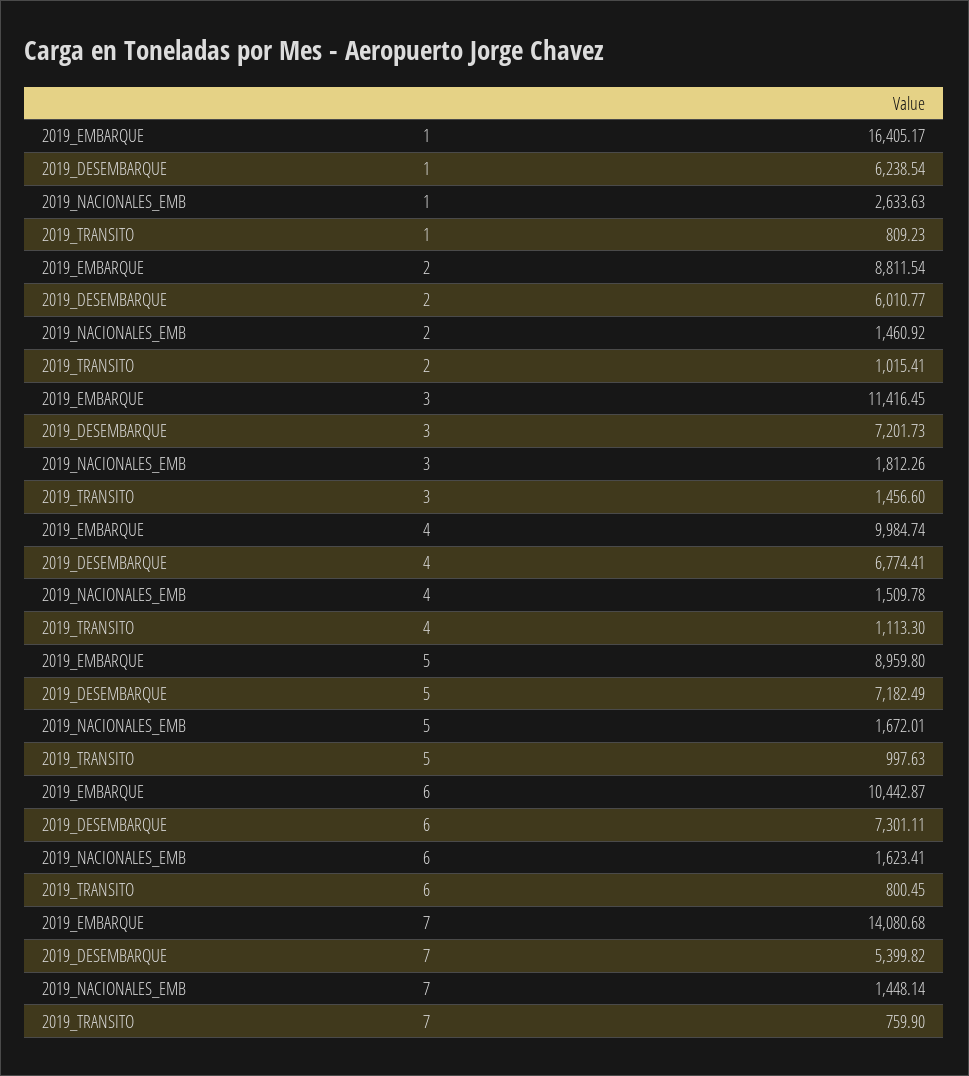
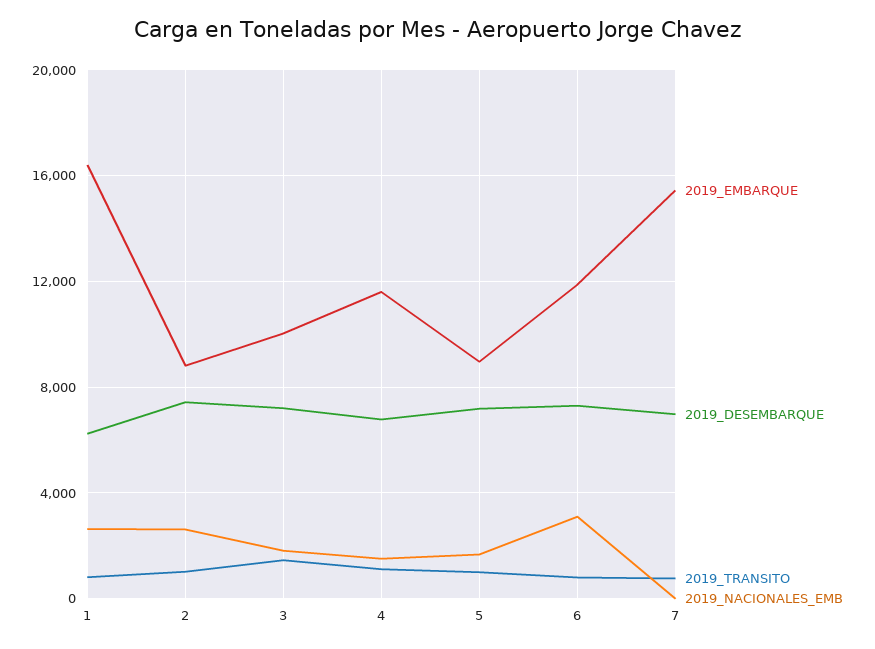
  {
    "2019_EMBARQUE": {
      "1": 16405.17,
      "2": 8811.54,
-     "3": 11416.45,
+     "3": 10000,
-     "4": 9984.74,
+     "4": 11500,
      "5": 8959.8,
-     "6": 10442.87,
+     "6": 12000,
-     "7": 14080.68
+     "7": 15500
    },
    "2019_DESEMBARQUE": {
      "1": 6238.54,
-     "2": 6010.77,
+     "2": 7500,
      "3": 7201.73,
      "4": 6774.41,
      "5": 7182.49,
      "6": 7301.11,
-     "7": 5399.82
+     "7": 7000
    },
    "2019_NACIONALES_EMB": {
      "1": 2633.63,
-     "2": 1460.92,
+     "2": 2500,
      "3": 1812.26,
      "4": 1509.78,
      "5": 1672.01,
-     "6": 1623.41,
+     "6": 3000,
-     "7": 1448.14
+     "7": 0
    },
    "2019_TRANSITO": {
      "1": 809.23,
      "2": 1015.41,
      "3": 1456.6,
      "4": 1113.3,
      "5": 997.63,
      "6": 800.45,
      "7": 759.9
    }
  }

